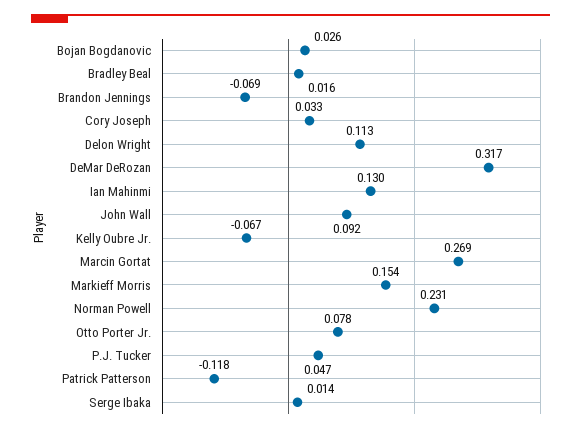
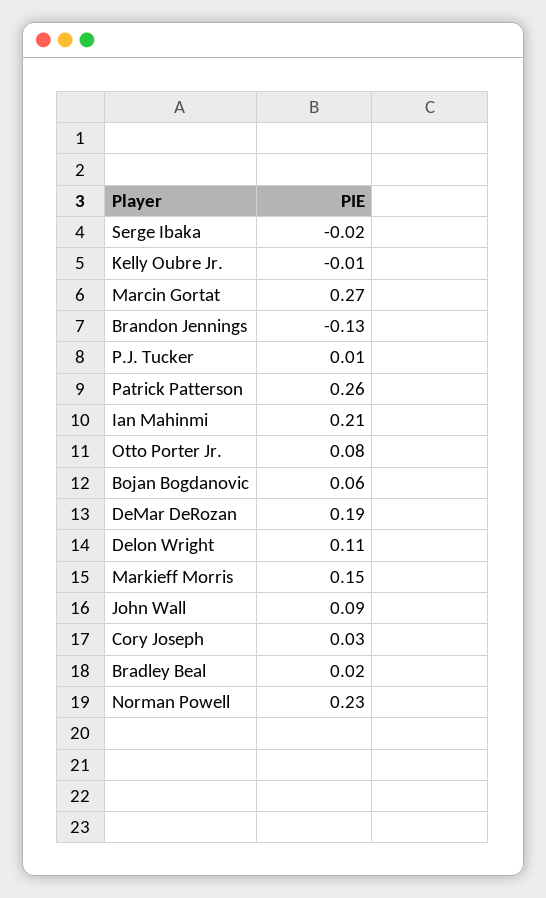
  {
-   "Bojan Bogdanovic": 0.026,
+   "Bojan Bogdanovic": 0.06,
    "Bradley Beal": 0.016,
-   "Brandon Jennings": -0.069,
+   "Brandon Jennings": -0.13,
    "Cory Joseph": 0.033,
    "Delon Wright": 0.113,
-   "DeMar DeRozan": 0.317,
+   "DeMar DeRozan": 0.19,
-   "Ian Mahinmi": 0.13,
+   "Ian Mahinmi": 0.21,
    "John Wall": 0.092,
-   "Kelly Oubre Jr.": -0.067,
+   "Kelly Oubre Jr.": -0.01,
    "Marcin Gortat": 0.269,
    "Markieff Morris": 0.154,
    "Norman Powell": 0.231,
    "Otto Porter Jr.": 0.078,
-   "P.J. Tucker": 0.047,
+   "P.J. Tucker": 0.01,
-   "Patrick Patterson": -0.118,
+   "Patrick Patterson": 0.26,
-   "Serge Ibaka": 0.014
+   "Serge Ibaka": -0.02
  }

